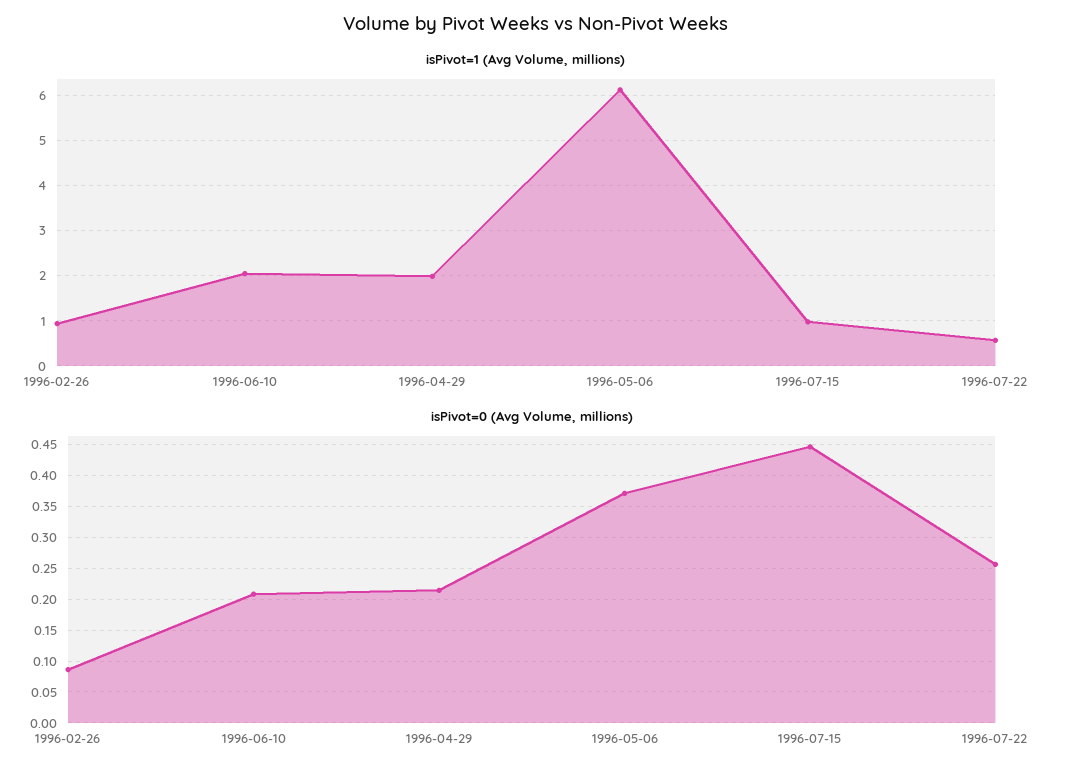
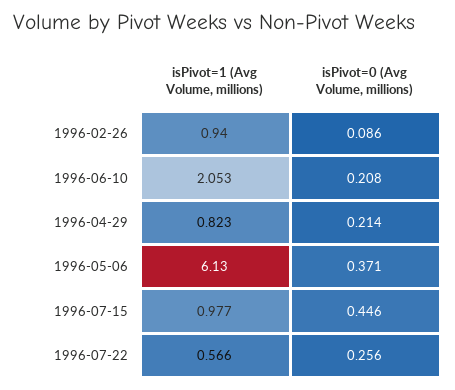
  {
    "isPivot=1 (Avg Volume, millions)": {
      "1996-02-26": 0.94,
      "1996-06-10": 2.053,
-     "1996-04-29": 2,
+     "1996-04-29": 0.823,
      "1996-05-06": 6.13,
      "1996-07-15": 0.977,
      "1996-07-22": 0.566
    },
    "isPivot=0 (Avg Volume, millions)": {
      "1996-02-26": 0.086,
      "1996-06-10": 0.208,
      "1996-04-29": 0.214,
      "1996-05-06": 0.371,
      "1996-07-15": 0.446,
      "1996-07-22": 0.256
    }
  }

